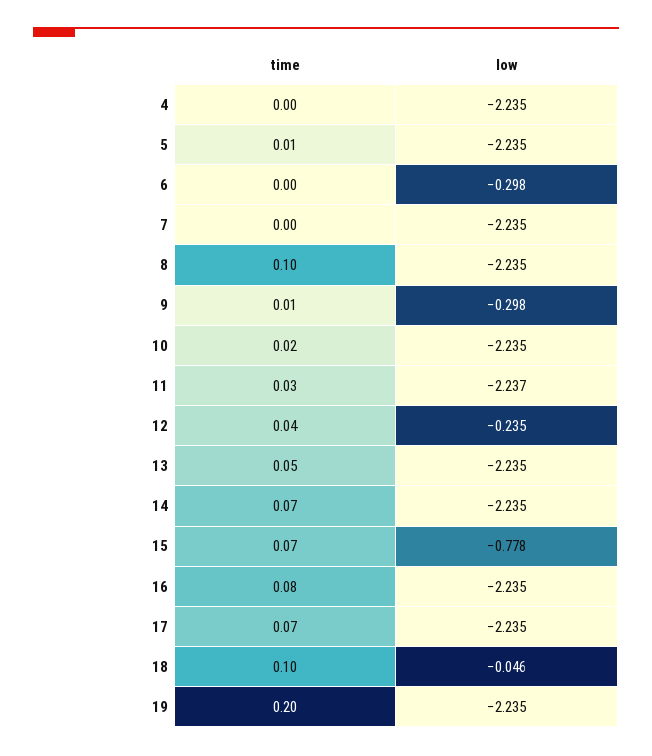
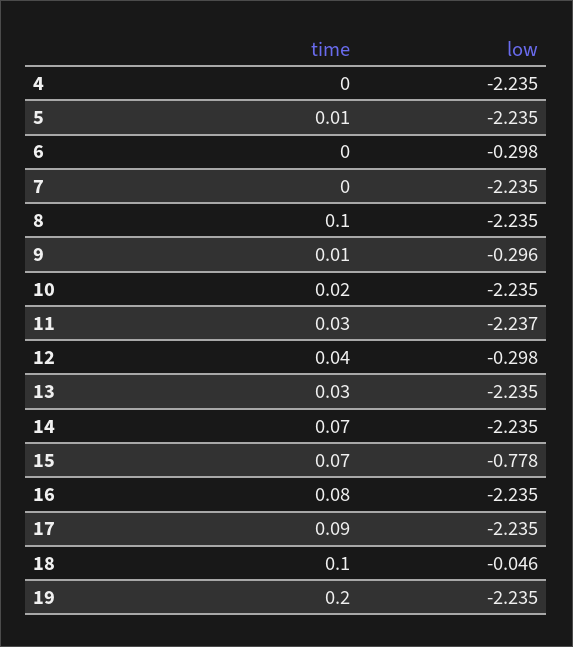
  {
    "time": {
      "4": 0,
      "5": 0.01,
      "6": 0,
      "7": 0,
      "8": 0.1,
      "9": 0.01,
      "10": 0.02,
      "11": 0.03,
      "12": 0.04,
-     "13": 0.05,
+     "13": 0.03,
      "14": 0.07,
      "15": 0.07,
      "16": 0.08,
-     "17": 0.07,
+     "17": 0.09,
      "18": 0.1,
      "19": 0.2
    },
    "low": {
      "4": -2.235,
      "5": -2.235,
      "6": -0.298,
      "7": -2.235,
      "8": -2.235,
-     "9": -0.298,
+     "9": -0.296,
      "10": -2.235,
      "11": -2.237,
-     "12": -0.235,
+     "12": -0.298,
      "13": -2.235,
      "14": -2.235,
      "15": -0.778,
      "16": -2.235,
      "17": -2.235,
      "18": -0.046,
      "19": -2.235
    }
  }

